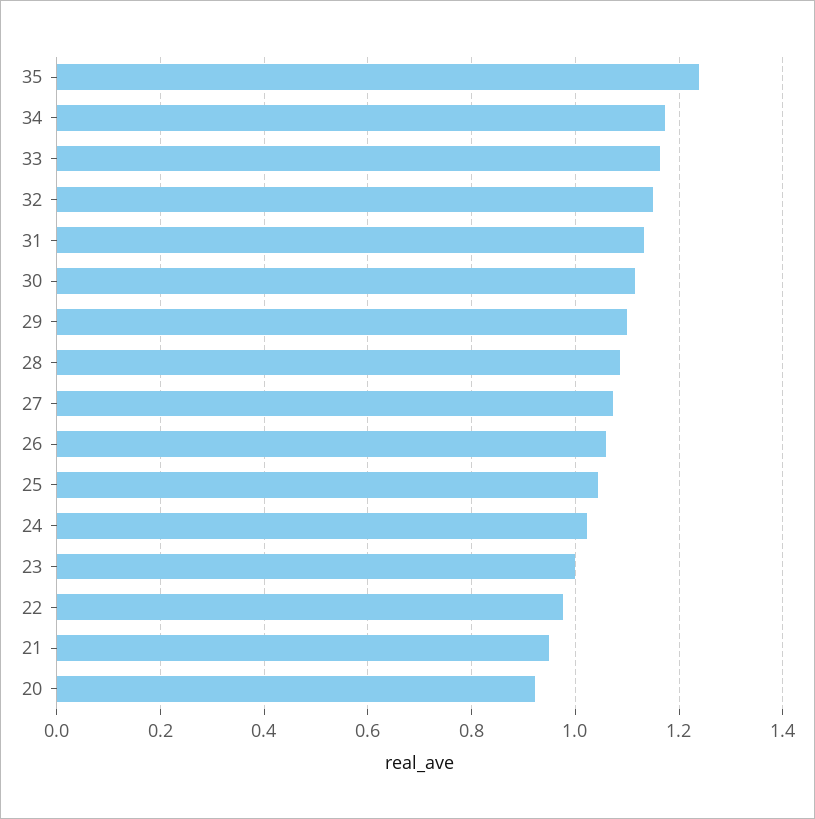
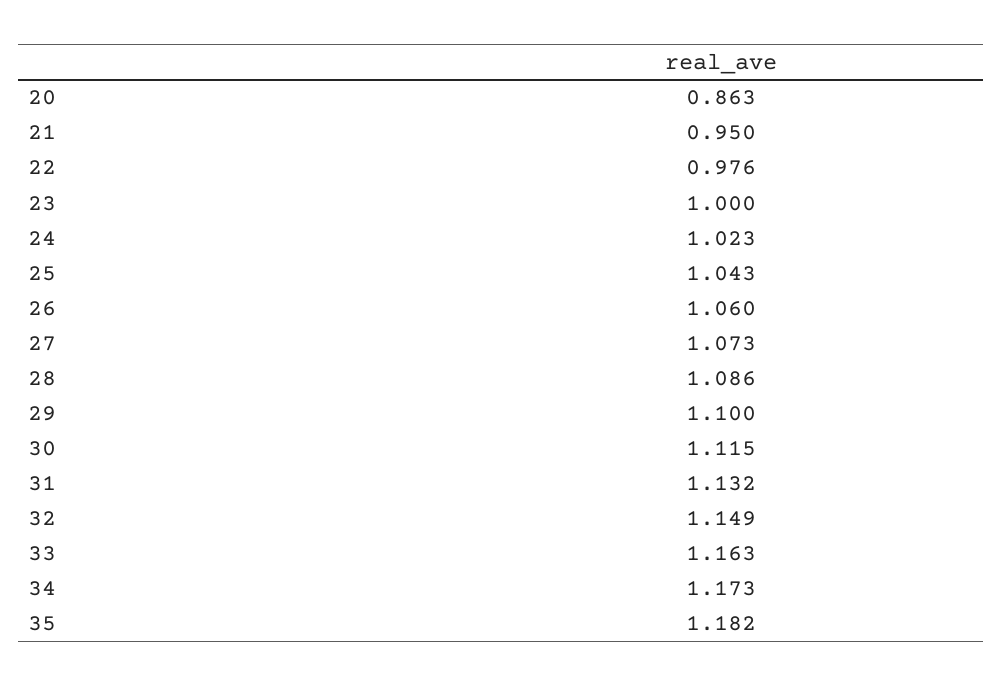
  {
-   "35": 1.24,
+   "35": 1.182,
    "34": 1.173,
    "33": 1.163,
    "32": 1.149,
    "31": 1.132,
    "30": 1.115,
    "29": 1.1,
    "28": 1.086,
    "27": 1.073,
    "26": 1.06,
    "25": 1.043,
    "24": 1.023,
    "23": 1,
    "22": 0.976,
    "21": 0.95,
-   "20": 0.92
+   "20": 0.863
  }

